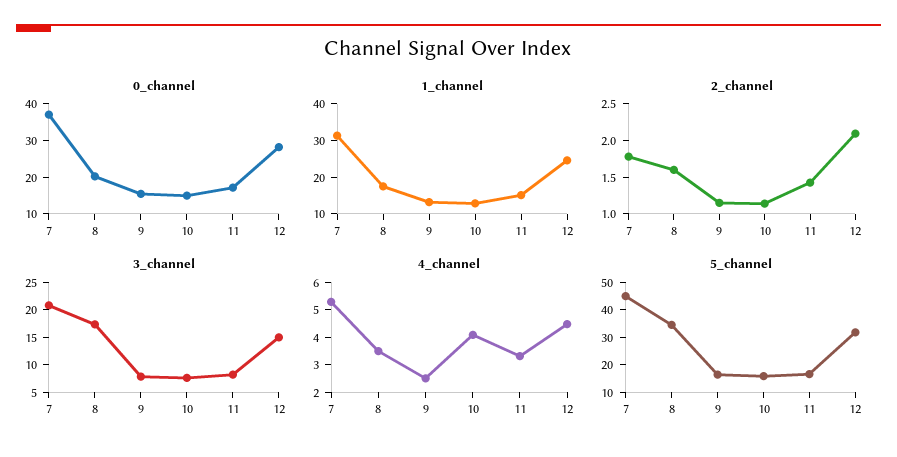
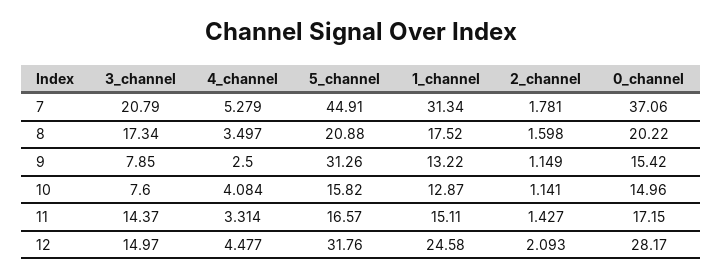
  {
    "0_channel": {
      "7": 37.06,
      "8": 20.22,
      "9": 15.42,
      "10": 14.96,
      "11": 17.15,
      "12": 28.17
    },
    "1_channel": {
      "7": 31.34,
      "8": 17.52,
      "9": 13.22,
      "10": 12.87,
      "11": 15.11,
      "12": 24.58
    },
    "2_channel": {
      "7": 1.781,
      "8": 1.598,
      "9": 1.149,
      "10": 1.141,
      "11": 1.427,
      "12": 2.093
    },
    "3_channel": {
      "7": 20.79,
      "8": 17.34,
      "9": 7.85,
      "10": 7.6,
-     "11": 7.5,
+     "11": 14.37,
      "12": 14.97
    },
    "4_channel": {
      "7": 5.279,
      "8": 3.497,
      "9": 2.5,
      "10": 4.084,
      "11": 3.314,
      "12": 4.477
    },
    "5_channel": {
      "7": 44.91,
-     "8": 35,
+     "8": 20.88,
-     "9": 15,
+     "9": 31.26,
      "10": 15.82,
      "11": 16.57,
      "12": 31.76
    }
  }

